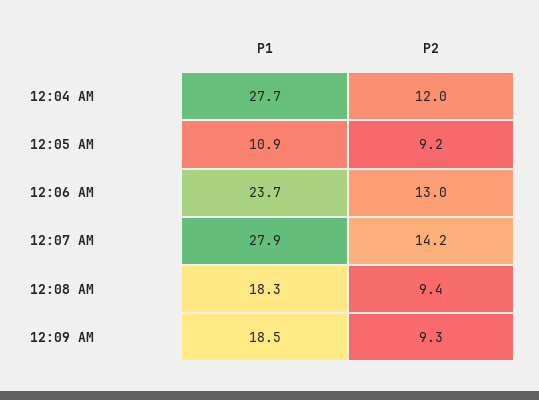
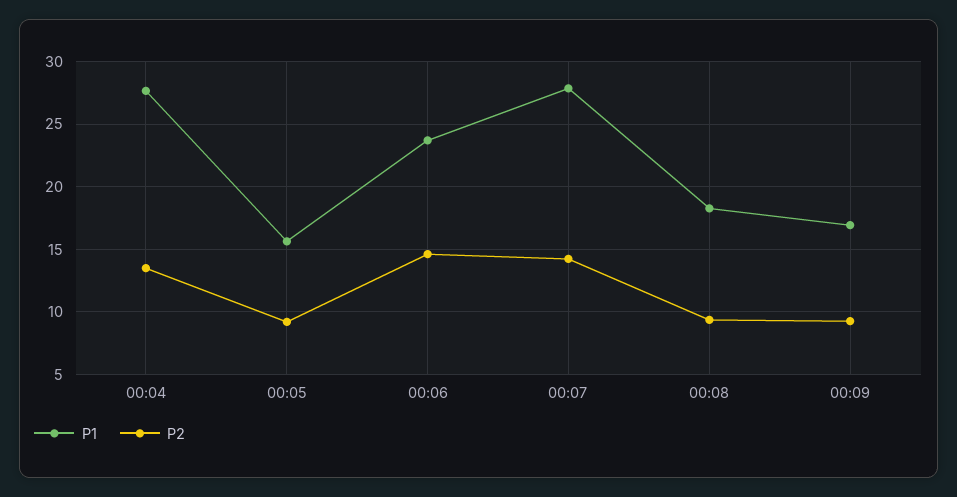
  {
    "P1": {
      "12:04 AM": 27.7,
-     "12:05 AM": 10.9,
+     "12:05 AM": 15.5,
      "12:06 AM": 23.7,
      "12:07 AM": 27.9,
      "12:08 AM": 18.3,
-     "12:09 AM": 18.5
+     "12:09 AM": 17
    },
    "P2": {
-     "12:04 AM": 12,
+     "12:04 AM": 13.5,
      "12:05 AM": 9.2,
-     "12:06 AM": 13,
+     "12:06 AM": 14.5,
      "12:07 AM": 14.2,
      "12:08 AM": 9.4,
      "12:09 AM": 9.3
    }
  }

